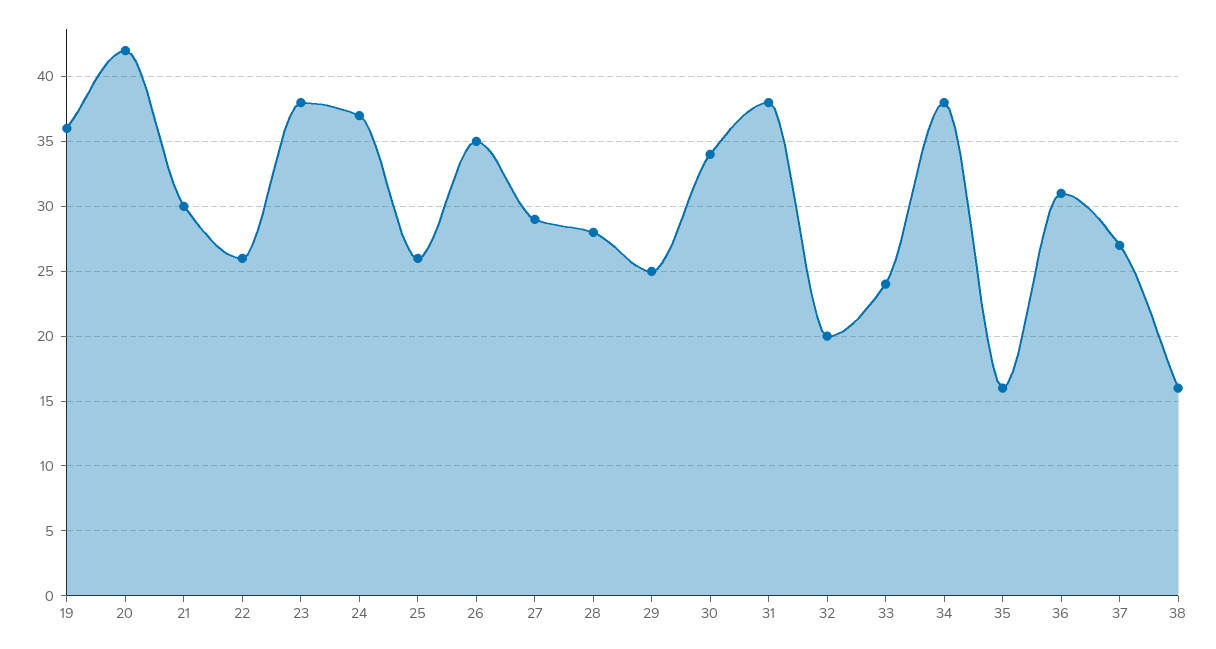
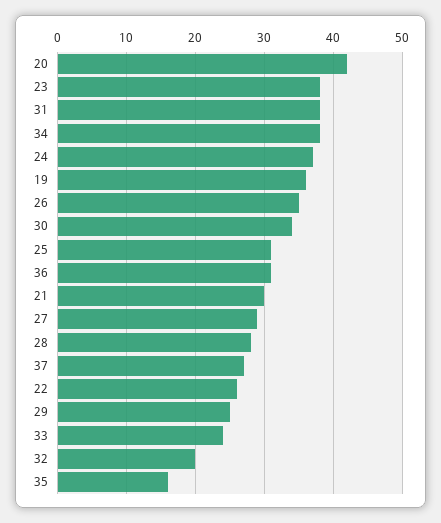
  {
    "19": 36,
    "20": 42,
    "21": 30,
    "22": 26,
    "23": 38,
    "24": 37,
-   "25": 26,
+   "25": 31,
    "26": 35,
    "27": 29,
    "28": 28,
    "29": 25,
    "30": 34,
    "31": 38,
    "32": 20,
    "33": 24,
    "34": 38,
    "35": 16,
    "36": 31,
-   "37": 27,
+   "37": 27
-   "38": 16
  }

